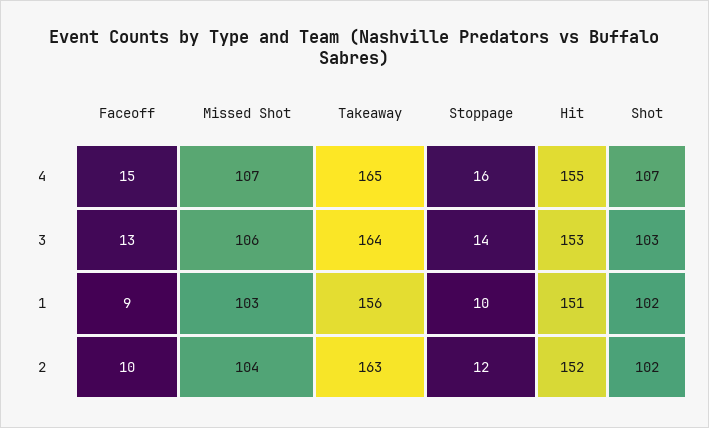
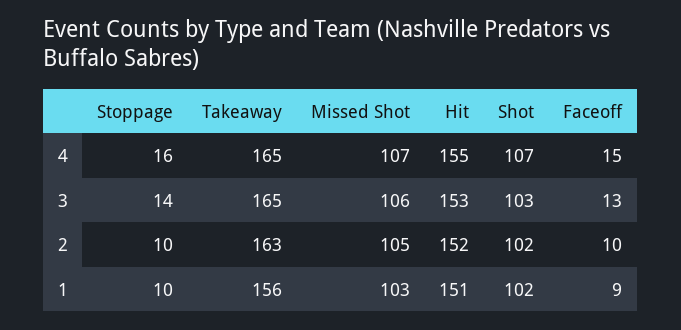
  {
    "Faceoff": {
      "4": 15,
      "3": 13,
      "1": 9,
      "2": 10
    },
    "Missed Shot": {
      "4": 107,
      "3": 106,
      "1": 103,
-     "2": 104
+     "2": 105
    },
    "Takeaway": {
      "4": 165,
-     "3": 164,
+     "3": 165,
      "1": 156,
      "2": 163
    },
    "Stoppage": {
      "4": 16,
      "3": 14,
      "1": 10,
-     "2": 12
+     "2": 10
    },
    "Hit": {
      "4": 155,
      "3": 153,
      "1": 151,
      "2": 152
    },
    "Shot": {
      "4": 107,
      "3": 103,
      "1": 102,
      "2": 102
    }
  }

